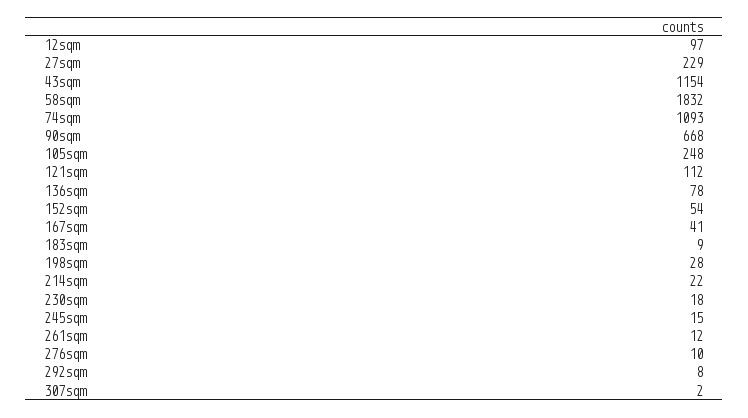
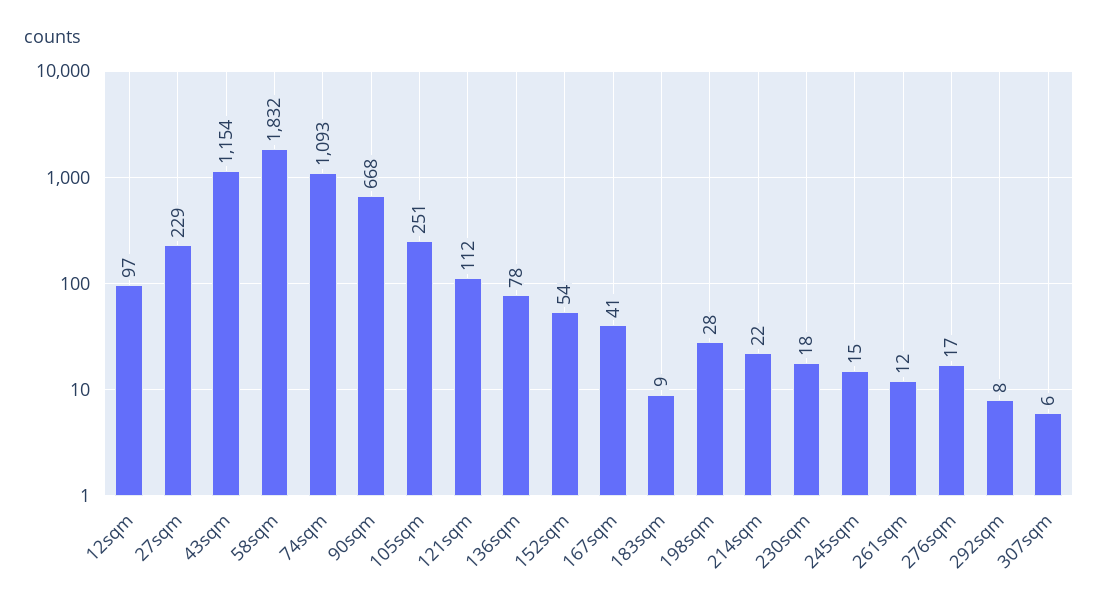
  {
    "12sqm": 97,
    "27sqm": 229,
    "43sqm": 1154,
    "58sqm": 1832,
    "74sqm": 1093,
    "90sqm": 668,
-   "105sqm": 248,
+   "105sqm": 251,
    "121sqm": 112,
    "136sqm": 78,
    "152sqm": 54,
    "167sqm": 41,
    "183sqm": 9,
    "198sqm": 28,
    "214sqm": 22,
    "230sqm": 18,
    "245sqm": 15,
    "261sqm": 12,
-   "276sqm": 10,
+   "276sqm": 17,
    "292sqm": 8,
-   "307sqm": 2
+   "307sqm": 6
  }

